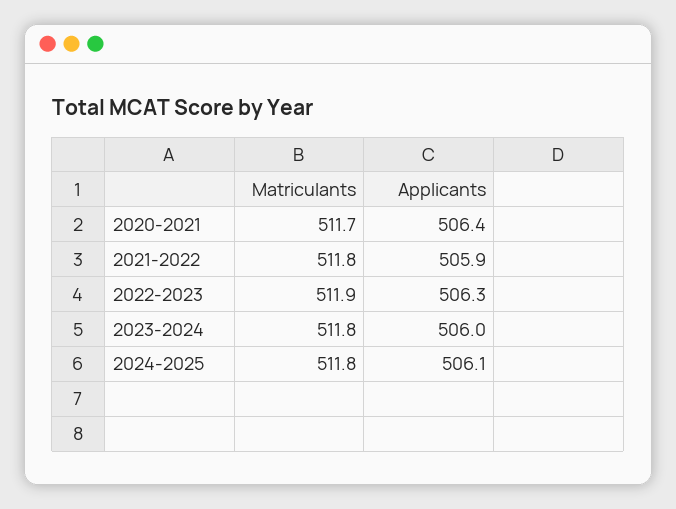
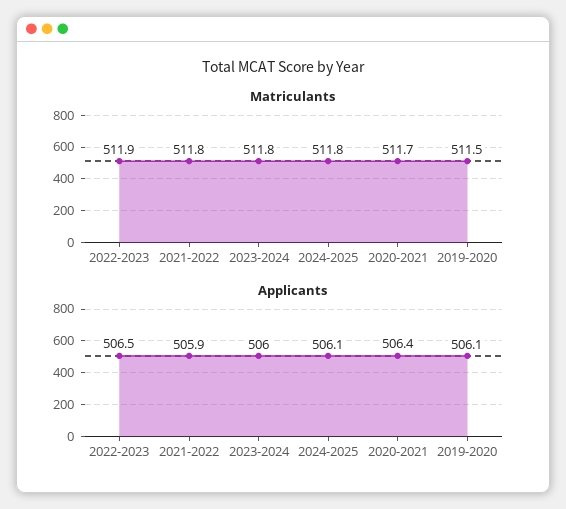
  {
    "Matriculants": {
      "2020-2021": 511.7,
      "2021-2022": 511.8,
      "2022-2023": 511.9,
      "2023-2024": 511.8,
-     "2024-2025": 511.8
+     "2024-2025": 511.8,
+     "2019-2020": 511.5
    },
    "Applicants": {
      "2020-2021": 506.4,
      "2021-2022": 505.9,
-     "2022-2023": 506.3,
+     "2022-2023": 506.5,
      "2023-2024": 506,
-     "2024-2025": 506.1
+     "2024-2025": 506.1,
+     "2019-2020": 506.1
    }
  }

